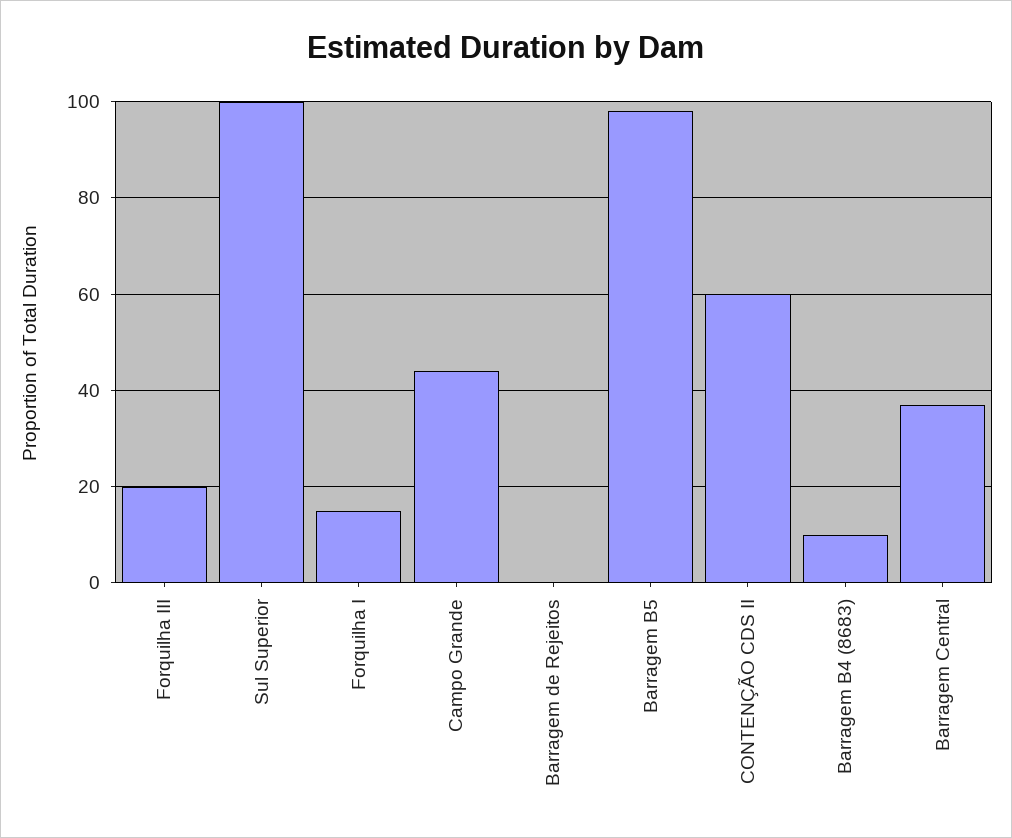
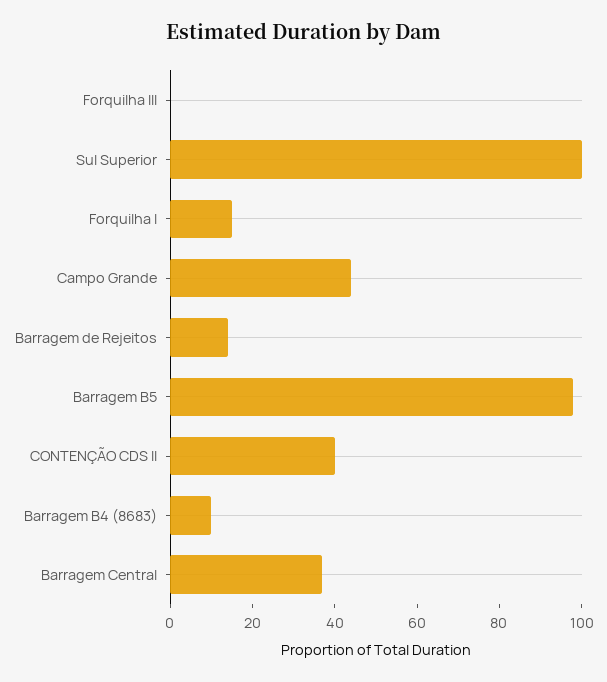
  {
-   "Forquilha III": 20,
+   "Forquilha III": 0,
    "Sul Superior": 100,
    "Forquilha I": 15,
    "Campo Grande": 45,
-   "Barragem de Rejeitos": 0,
+   "Barragem de Rejeitos": 15,
    "Barragem B5": 100,
-   "CONTENÇÃO CDS II": 60,
+   "CONTENÇÃO CDS II": 40,
    "Barragem B4 (8683)": 10,
    "Barragem Central": 35
  }

